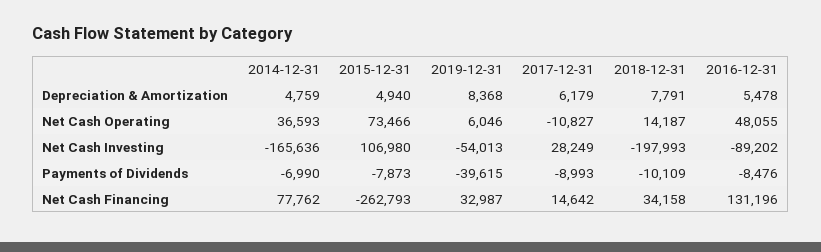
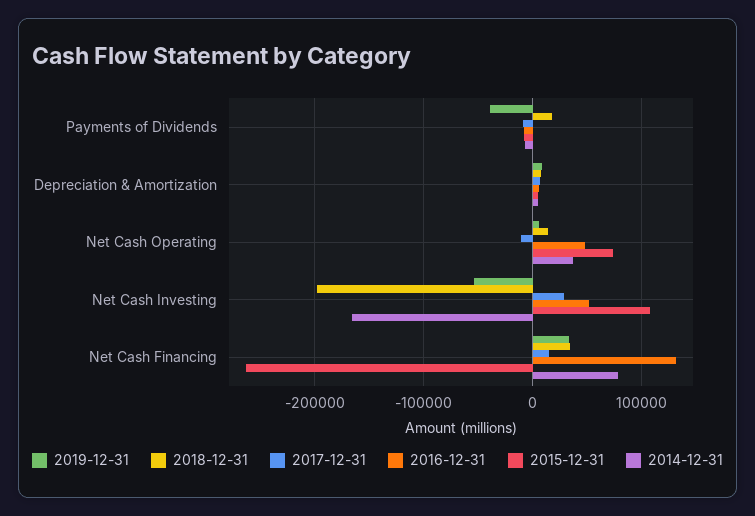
  {
    "2014-12-31": {
      "Depreciation & Amortization": 4759,
      "Net Cash Operating": 36593,
      "Net Cash Investing": -165636,
      "Payments of Dividends": -6990,
      "Net Cash Financing": 77762
    },
    "2015-12-31": {
      "Depreciation & Amortization": 4940,
      "Net Cash Operating": 73466,
      "Net Cash Investing": 106980,
      "Payments of Dividends": -7873,
      "Net Cash Financing": -262793
    },
    "2019-12-31": {
      "Depreciation & Amortization": 8368,
      "Net Cash Operating": 6046,
      "Net Cash Investing": -54013,
      "Payments of Dividends": -39615,
      "Net Cash Financing": 32987
    },
    "2017-12-31": {
      "Depreciation & Amortization": 6179,
      "Net Cash Operating": -10827,
      "Net Cash Investing": 28249,
      "Payments of Dividends": -8993,
      "Net Cash Financing": 14642
    },
    "2018-12-31": {
      "Depreciation & Amortization": 7791,
      "Net Cash Operating": 14187,
      "Net Cash Investing": -197993,
-     "Payments of Dividends": -10109,
+     "Payments of Dividends": 20000,
      "Net Cash Financing": 34158
    },
    "2016-12-31": {
      "Depreciation & Amortization": 5478,
      "Net Cash Operating": 48055,
-     "Net Cash Investing": -89202,
+     "Net Cash Investing": 50000,
      "Payments of Dividends": -8476,
      "Net Cash Financing": 131196
    }
  }

